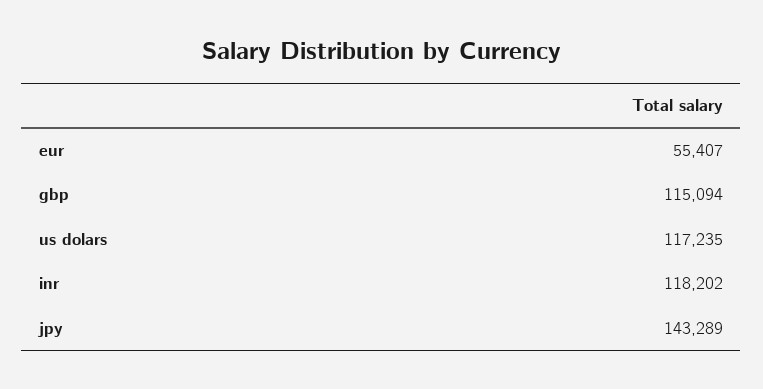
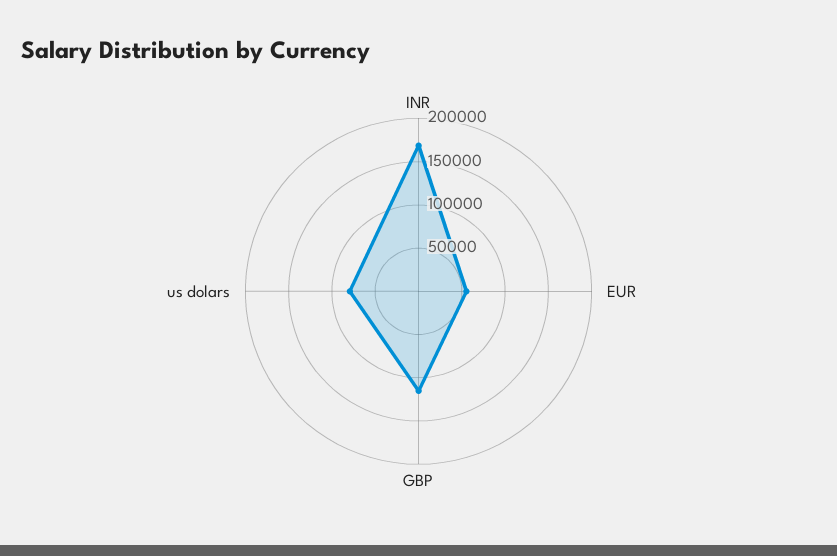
  {
    "eur": 55407,
    "gbp": 115094,
-   "us dolars": 117235,
+   "us dolars": 80000,
-   "inr": 118202,
+   "inr": 170000
-   "jpy": 143289
  }

